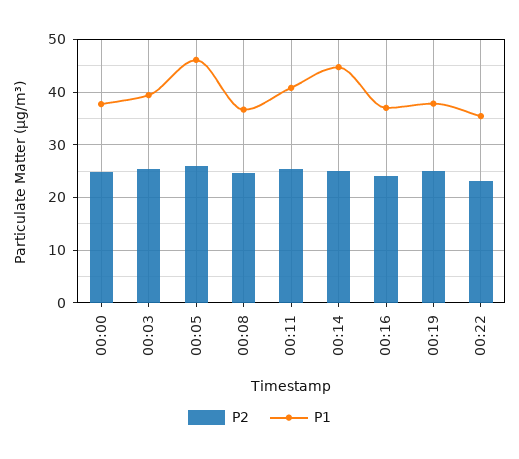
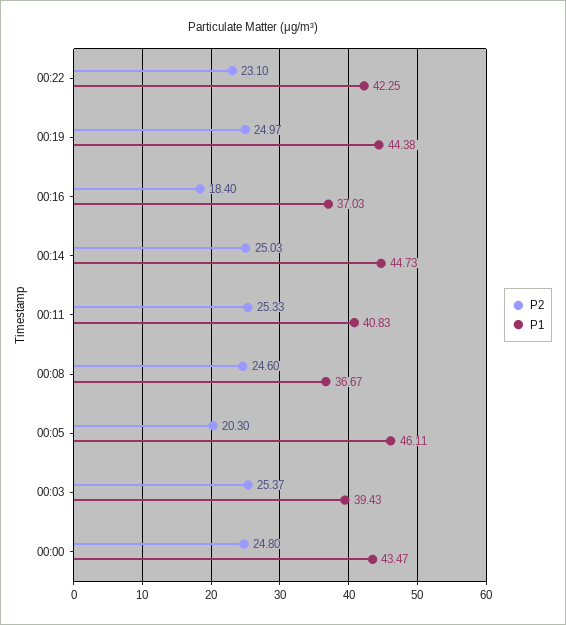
  {
    "P2": {
      "00:00": 24.8,
      "00:03": 25.37,
-     "00:05": 26,
+     "00:05": 20.3,
      "00:08": 24.6,
      "00:11": 25.33,
      "00:14": 25.03,
-     "00:16": 24,
+     "00:16": 18.4,
      "00:19": 24.97,
      "00:22": 23.1
    },
    "P1": {
-     "00:00": 38,
+     "00:00": 43.47,
      "00:03": 39.43,
      "00:05": 46.11,
      "00:08": 36.67,
      "00:11": 40.83,
      "00:14": 44.73,
      "00:16": 37.03,
-     "00:19": 38,
+     "00:19": 44.38,
-     "00:22": 36
+     "00:22": 42.25
    }
  }

